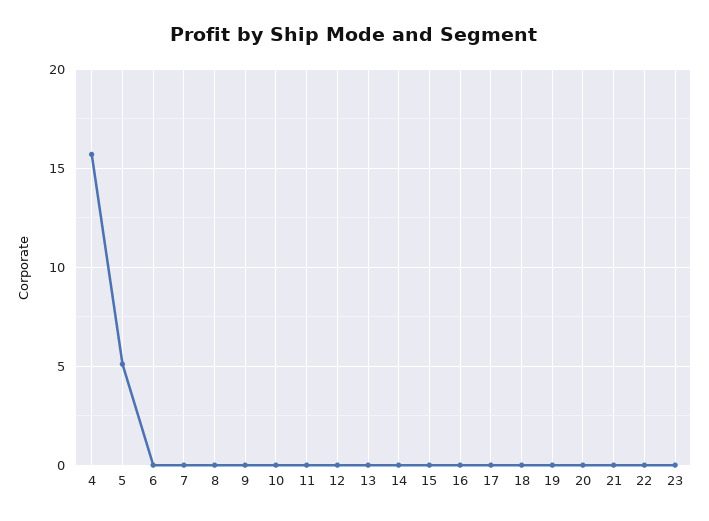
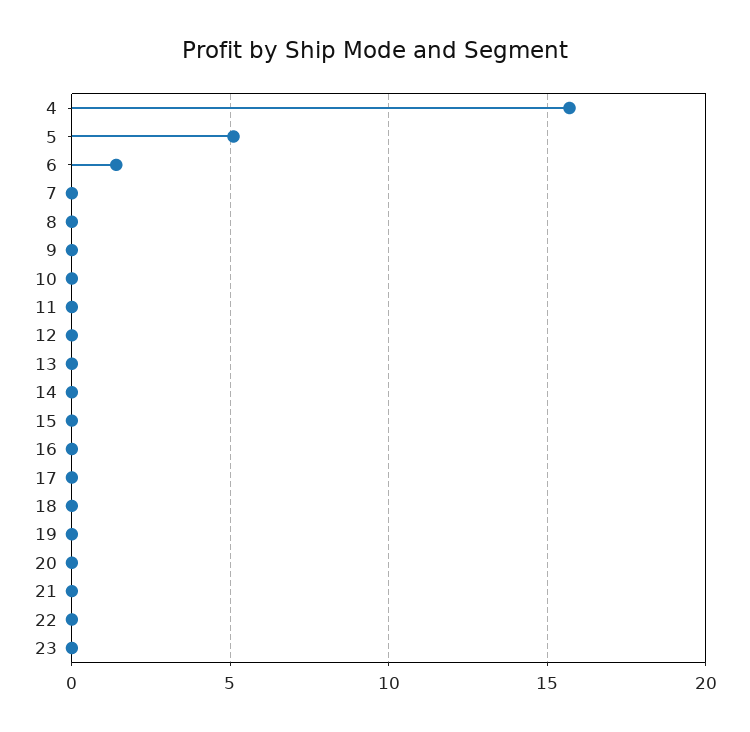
  {
    "4": 15.5,
    "5": 5,
-   "6": 0,
+   "6": 1.5,
    "7": 0,
    "8": 0,
    "9": 0,
    "10": 0,
    "11": 0,
    "12": 0,
    "13": 0,
    "14": 0,
    "15": 0,
    "16": 0,
    "17": 0,
    "18": 0,
    "19": 0,
    "20": 0,
    "21": 0,
    "22": 0,
    "23": 0
  }

